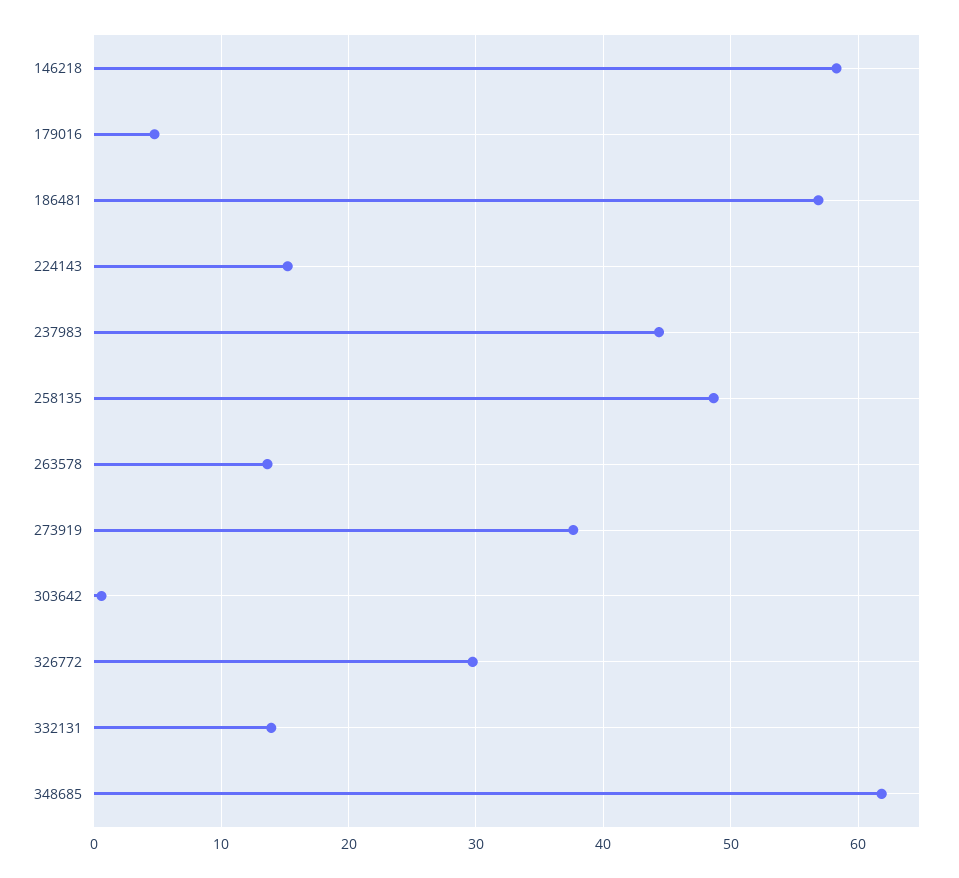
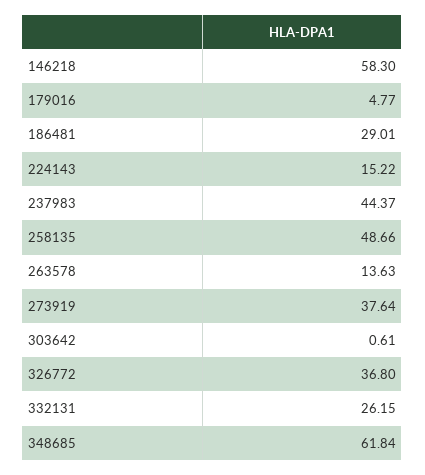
  {
    "146218": 58.3,
    "179016": 4.77,
-   "186481": 57,
+   "186481": 29.01,
    "224143": 15.22,
    "237983": 44.37,
    "258135": 48.66,
    "263578": 13.63,
    "273919": 37.64,
    "303642": 0.61,
-   "326772": 30,
+   "326772": 36.8,
-   "332131": 14,
+   "332131": 26.15,
    "348685": 61.84
  }

